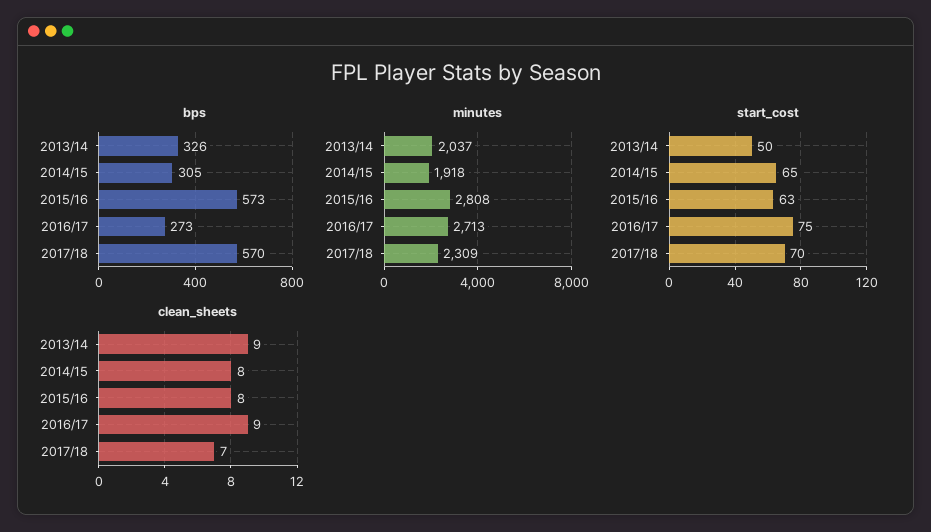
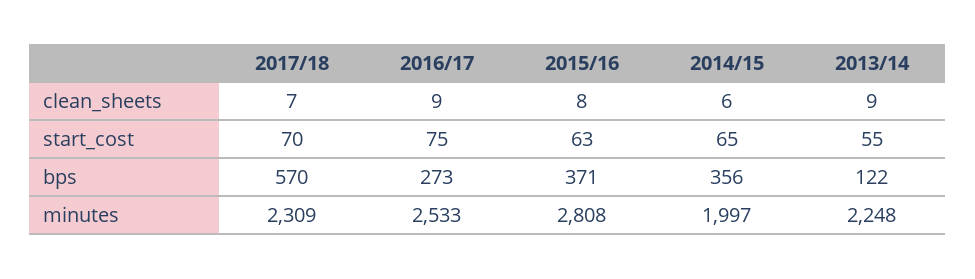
  {
    "bps": {
-     "2013/14": 326,
+     "2013/14": 122,
-     "2014/15": 305,
+     "2014/15": 356,
-     "2015/16": 573,
+     "2015/16": 371,
      "2016/17": 273,
      "2017/18": 570
    },
    "minutes": {
-     "2013/14": 2037,
+     "2013/14": 2248,
-     "2014/15": 1918,
+     "2014/15": 1997,
      "2015/16": 2808,
-     "2016/17": 2713,
+     "2016/17": 2533,
      "2017/18": 2309
    },
    "start_cost": {
-     "2013/14": 50,
+     "2013/14": 55,
      "2014/15": 65,
      "2015/16": 63,
      "2016/17": 75,
      "2017/18": 70
    },
    "clean_sheets": {
      "2013/14": 9,
-     "2014/15": 8,
+     "2014/15": 6,
      "2015/16": 8,
      "2016/17": 9,
      "2017/18": 7
    }
  }

